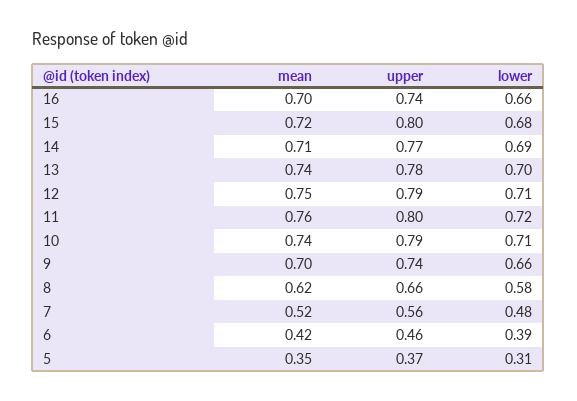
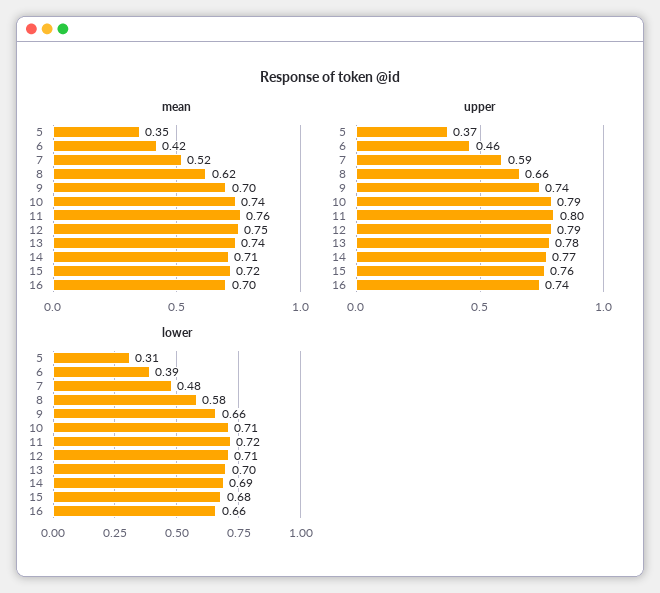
  {
    "mean": {
      "16": 0.7,
      "15": 0.72,
      "14": 0.71,
      "13": 0.74,
      "12": 0.75,
      "11": 0.76,
      "10": 0.74,
      "9": 0.7,
      "8": 0.62,
      "7": 0.52,
      "6": 0.42,
      "5": 0.35
    },
    "upper": {
      "16": 0.74,
-     "15": 0.8,
+     "15": 0.76,
      "14": 0.77,
      "13": 0.78,
      "12": 0.79,
      "11": 0.8,
      "10": 0.79,
      "9": 0.74,
      "8": 0.66,
-     "7": 0.56,
+     "7": 0.59,
      "6": 0.46,
      "5": 0.37
    },
    "lower": {
      "16": 0.66,
      "15": 0.68,
      "14": 0.69,
      "13": 0.7,
      "12": 0.71,
      "11": 0.72,
      "10": 0.71,
      "9": 0.66,
      "8": 0.58,
      "7": 0.48,
      "6": 0.39,
      "5": 0.31
    }
  }

